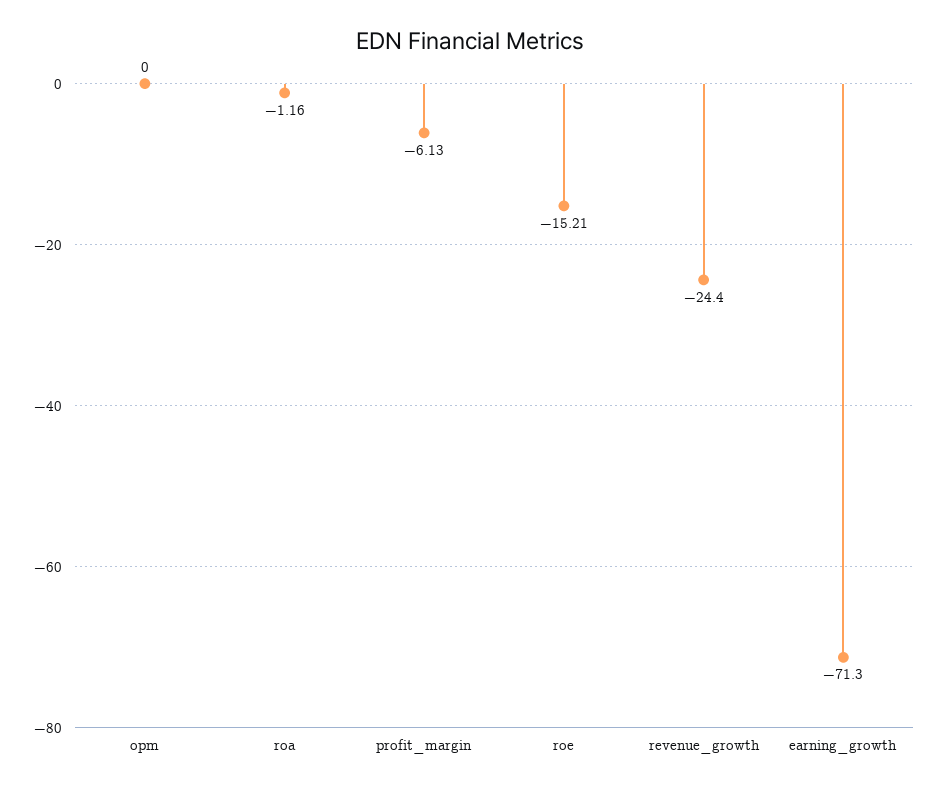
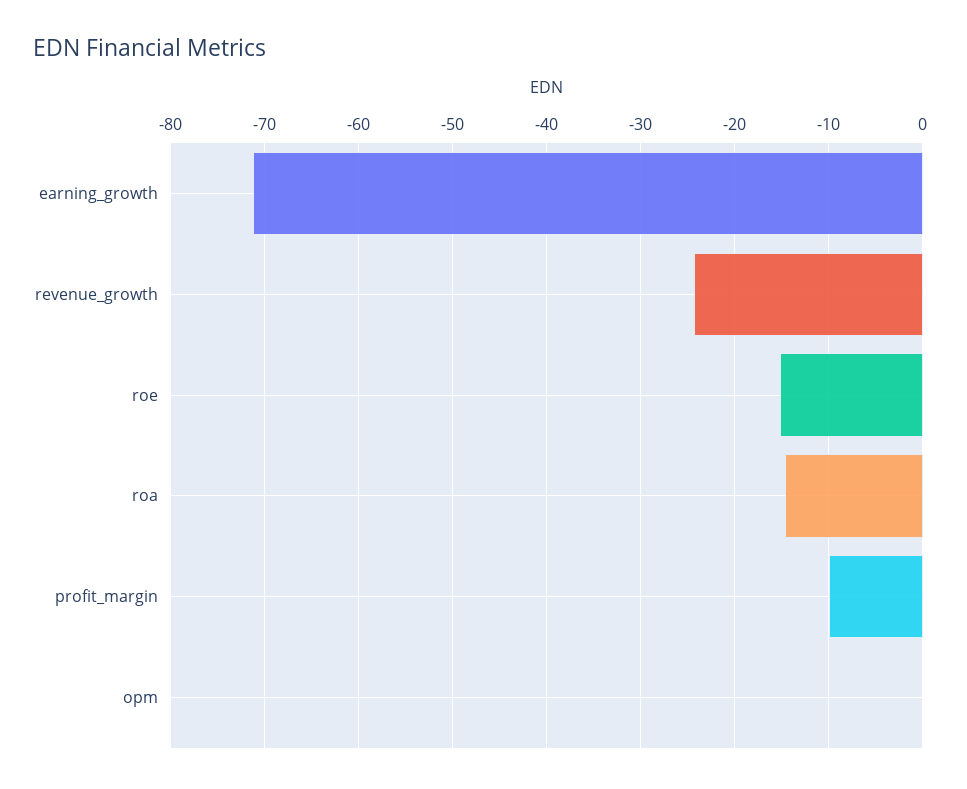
  {
    "opm": 0,
-   "roa": -1.16,
+   "roa": -15,
-   "profit_margin": -6.13,
+   "profit_margin": -10,
    "roe": -15.21,
    "revenue_growth": -24.4,
    "earning_growth": -71.3
  }

